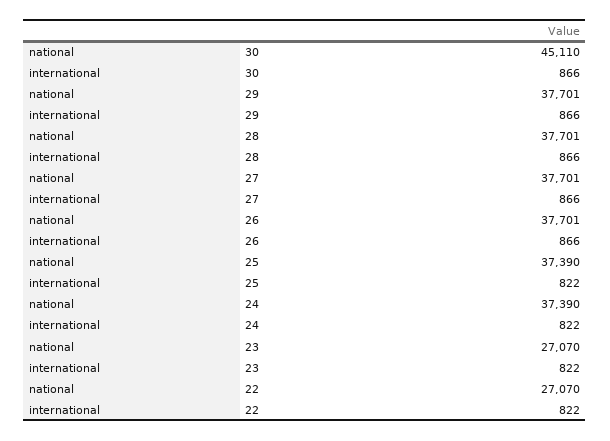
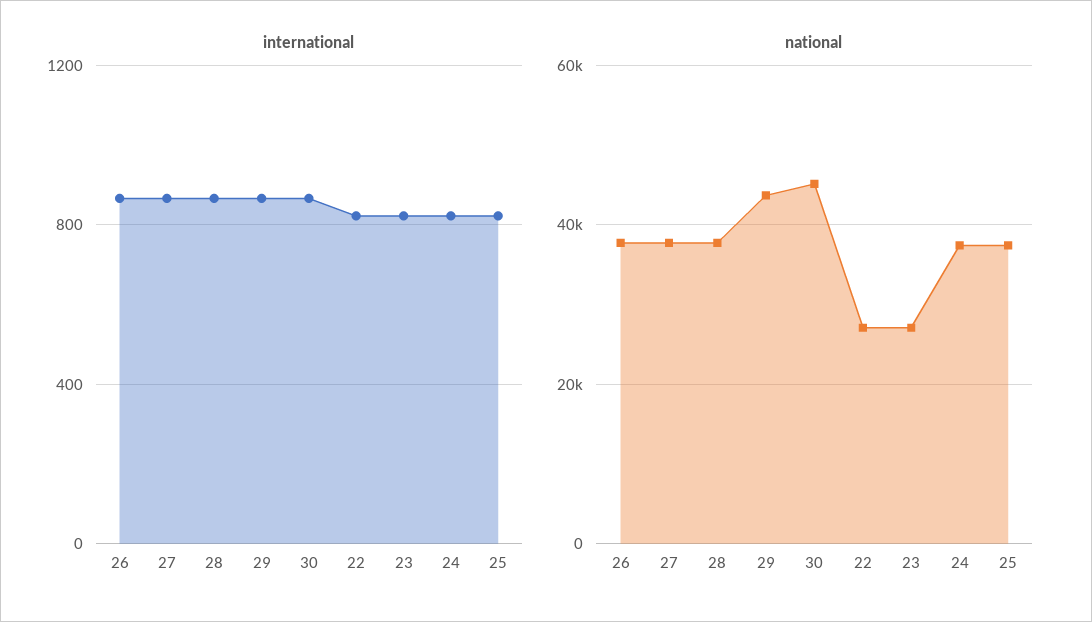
  {
    "national": {
      "30": 45110,
-     "29": 37701,
+     "29": 44000,
      "28": 37701,
      "27": 37701,
      "26": 37701,
      "25": 37390,
      "24": 37390,
      "23": 27070,
      "22": 27070
    },
    "international": {
      "30": 866,
      "29": 866,
      "28": 866,
      "27": 866,
      "26": 866,
      "25": 822,
      "24": 822,
      "23": 822,
      "22": 822
    }
  }

